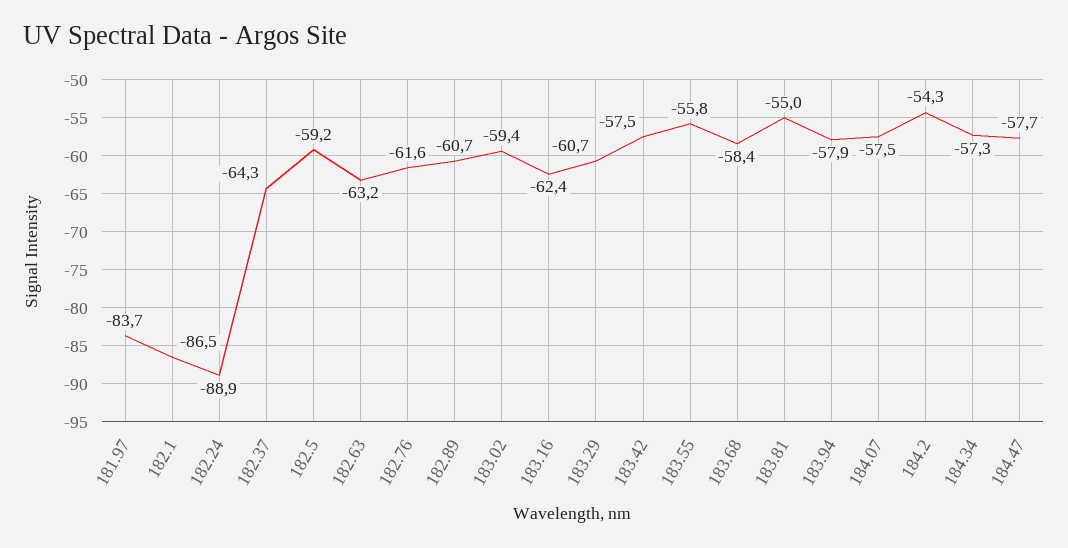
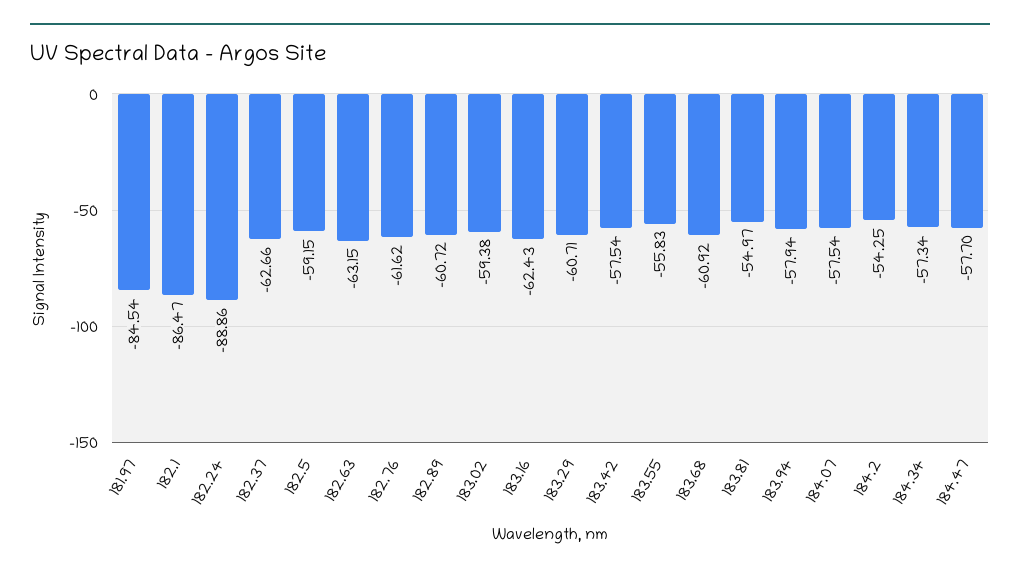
  {
-   "181.97": -83.7,
+   "181.97": -84.54,
    "182.1": -86.47,
    "182.24": -88.86,
-   "182.37": -64.3,
+   "182.37": -62.66,
    "182.5": -59.15,
    "182.63": -63.15,
    "182.76": -61.62,
    "182.89": -60.72,
    "183.02": -59.38,
    "183.16": -62.43,
    "183.29": -60.71,
    "183.42": -57.54,
    "183.55": -55.83,
-   "183.68": -58.4,
+   "183.68": -60.92,
    "183.81": -54.97,
    "183.94": -57.94,
    "184.07": -57.54,
    "184.2": -54.25,
    "184.34": -57.34,
    "184.47": -57.7
  }

